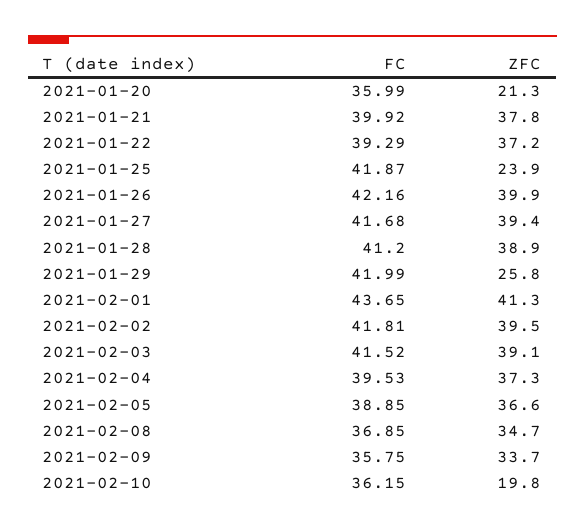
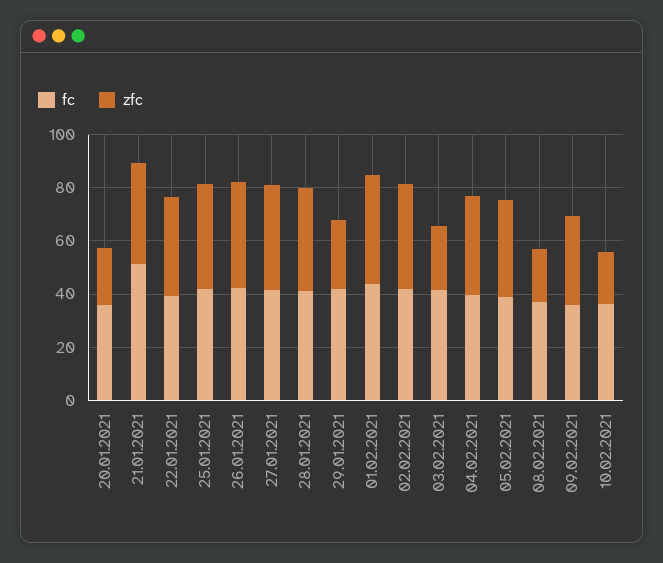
  {
    "FC": {
      "2021-01-20": 35.99,
-     "2021-01-21": 39.92,
+     "2021-01-21": 50,
      "2021-01-22": 39.29,
      "2021-01-25": 41.87,
      "2021-01-26": 42.16,
      "2021-01-27": 41.68,
      "2021-01-28": 41.2,
      "2021-01-29": 41.99,
      "2021-02-01": 43.65,
      "2021-02-02": 41.81,
      "2021-02-03": 41.52,
      "2021-02-04": 39.53,
      "2021-02-05": 38.85,
      "2021-02-08": 36.85,
      "2021-02-09": 35.75,
      "2021-02-10": 36.15
    },
    "ZFC": {
      "2021-01-20": 21.3,
      "2021-01-21": 37.8,
      "2021-01-22": 37.2,
-     "2021-01-25": 23.9,
+     "2021-01-25": 40,
      "2021-01-26": 39.9,
      "2021-01-27": 39.4,
      "2021-01-28": 38.9,
      "2021-01-29": 25.8,
      "2021-02-01": 41.3,
      "2021-02-02": 39.5,
-     "2021-02-03": 39.1,
+     "2021-02-03": 25,
      "2021-02-04": 37.3,
      "2021-02-05": 36.6,
-     "2021-02-08": 34.7,
+     "2021-02-08": 20,
      "2021-02-09": 33.7,
      "2021-02-10": 19.8
    }
  }

